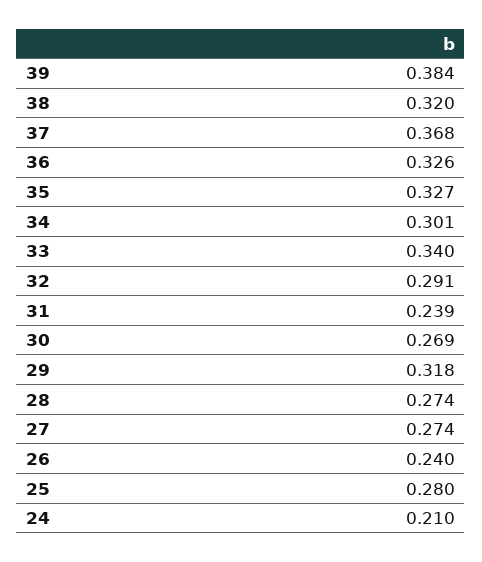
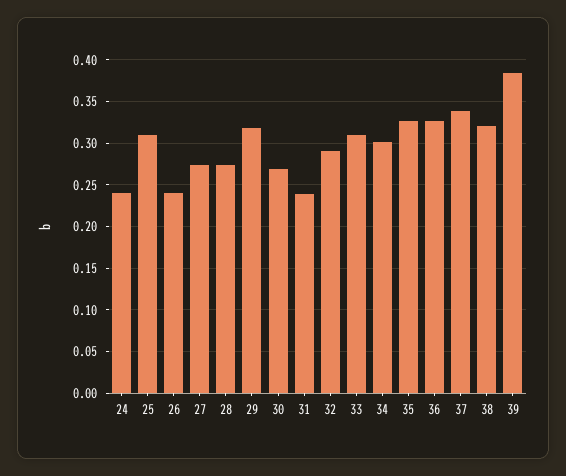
  {
    "39": 0.384,
    "38": 0.32,
-   "37": 0.368,
+   "37": 0.34,
    "36": 0.326,
    "35": 0.327,
    "34": 0.301,
-   "33": 0.34,
+   "33": 0.31,
    "32": 0.291,
    "31": 0.239,
    "30": 0.269,
    "29": 0.318,
    "28": 0.274,
    "27": 0.274,
    "26": 0.24,
-   "25": 0.28,
+   "25": 0.31,
-   "24": 0.21
+   "24": 0.24
  }

